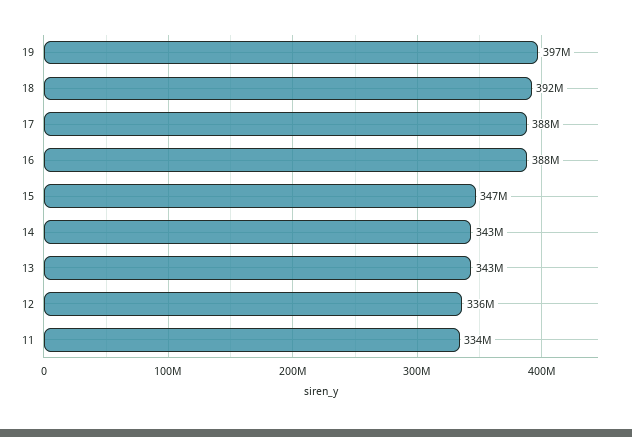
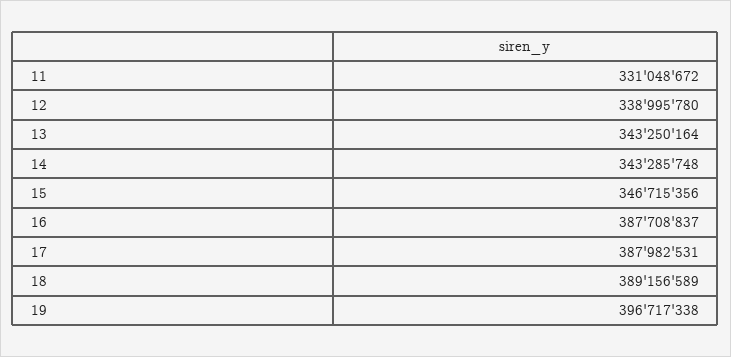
  {
    "19": 396717338,
-   "18": 392000000,
+   "18": 389156589,
    "17": 387982531,
    "16": 387708837,
    "15": 346715356,
    "14": 343285748,
    "13": 343250164,
-   "12": 336000000,
+   "12": 338995780,
-   "11": 334000000
+   "11": 331048672
  }

